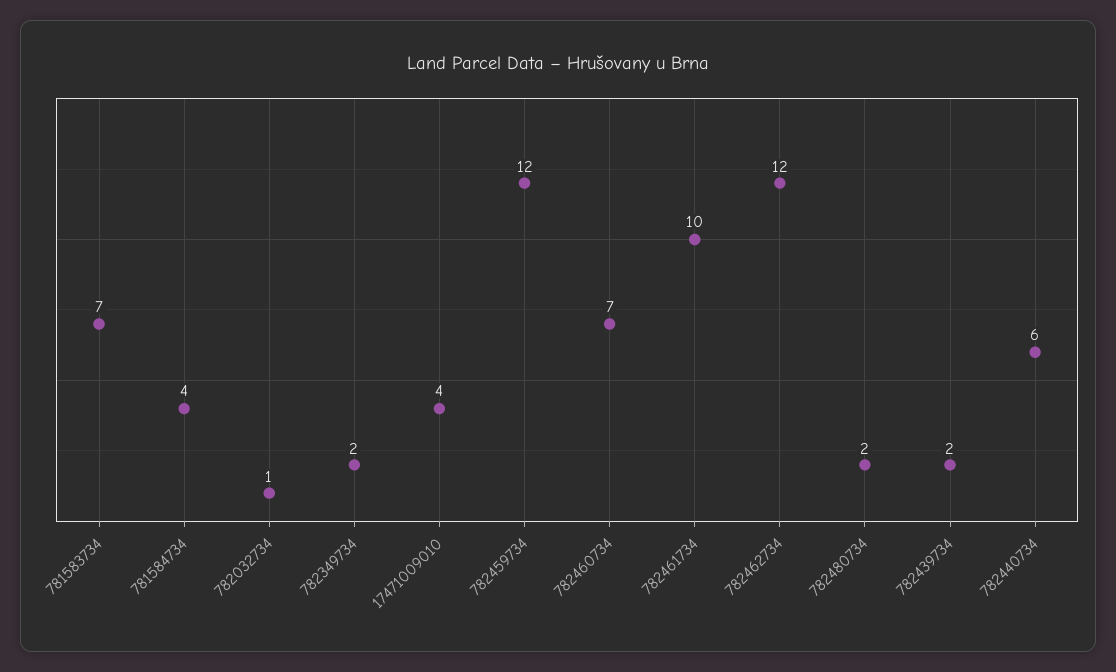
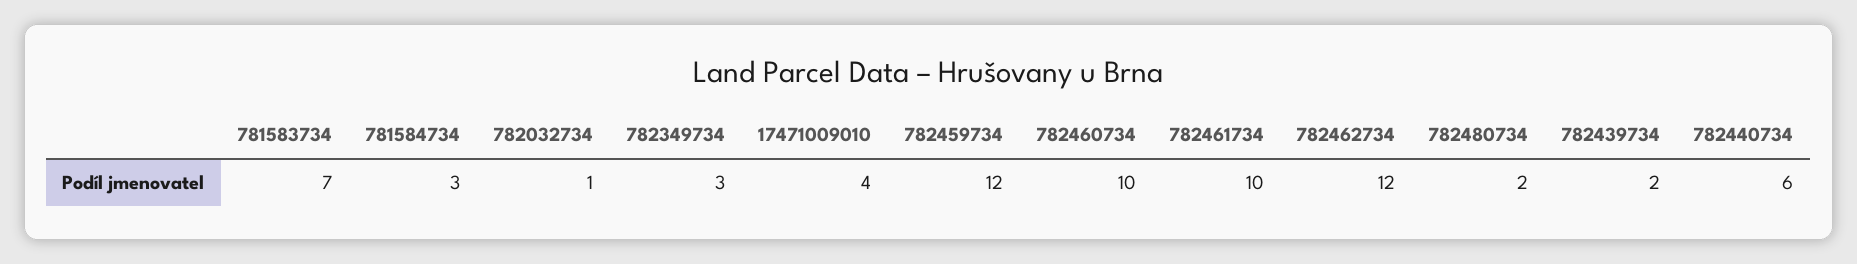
  {
    "781583734": 7,
-   "781584734": 4,
+   "781584734": 3,
    "782032734": 1,
-   "782349734": 2,
+   "782349734": 3,
    "17471009010": 4,
    "782459734": 12,
-   "782460734": 7,
+   "782460734": 10,
    "782461734": 10,
    "782462734": 12,
    "782480734": 2,
    "782439734": 2,
    "782440734": 6
  }

